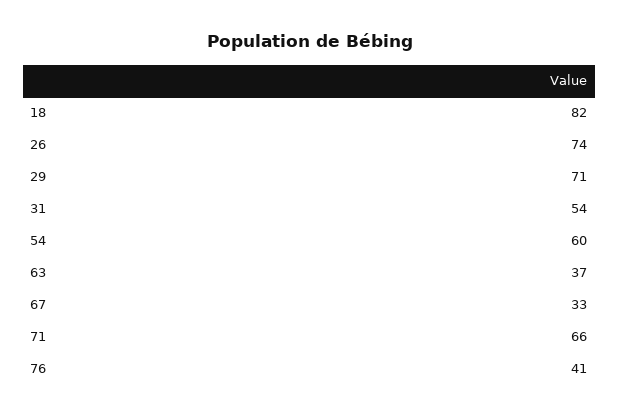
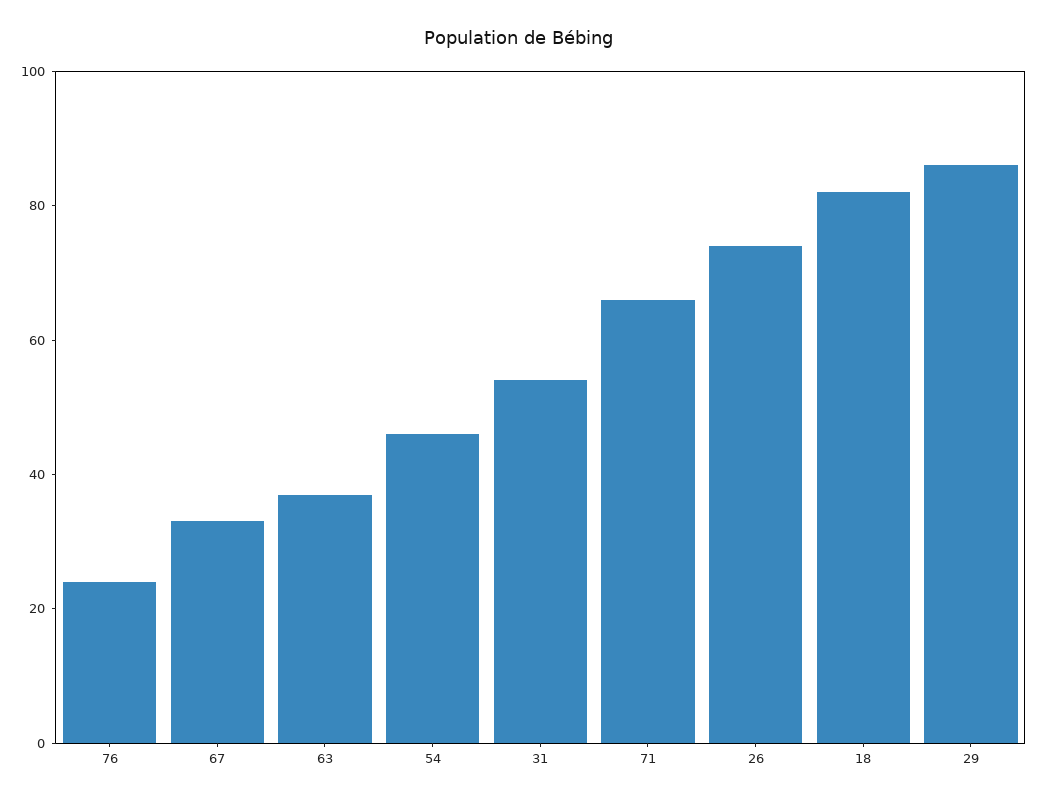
  {
    "18": 82,
    "26": 74,
-   "29": 71,
+   "29": 85,
    "31": 54,
-   "54": 60,
+   "54": 45,
    "63": 37,
    "67": 33,
    "71": 66,
-   "76": 41
+   "76": 25
  }

